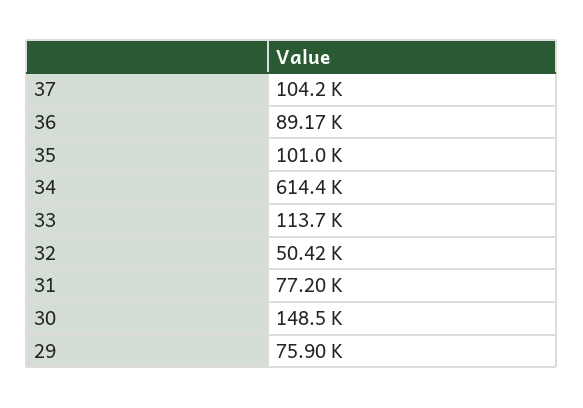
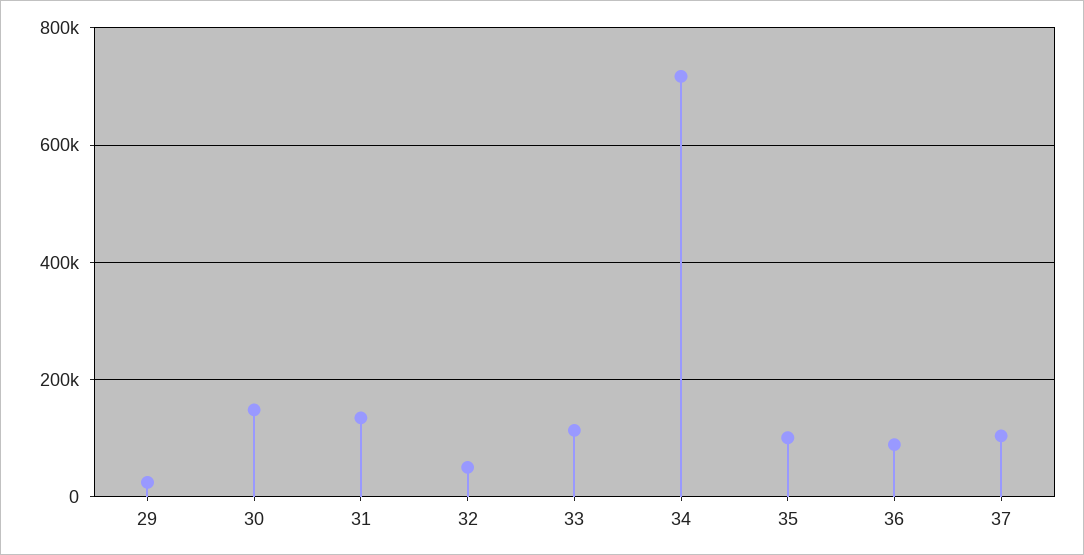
  {
    "37": 104200,
    "36": 89170,
    "35": 101000,
-   "34": 614400,
+   "34": 720000,
    "33": 113700,
    "32": 50420,
-   "31": 77200,
+   "31": 140000,
    "30": 148500,
-   "29": 75900
+   "29": 20000
  }

